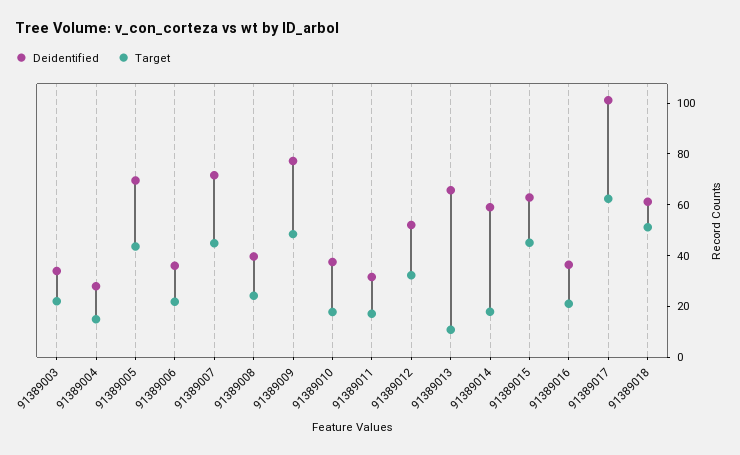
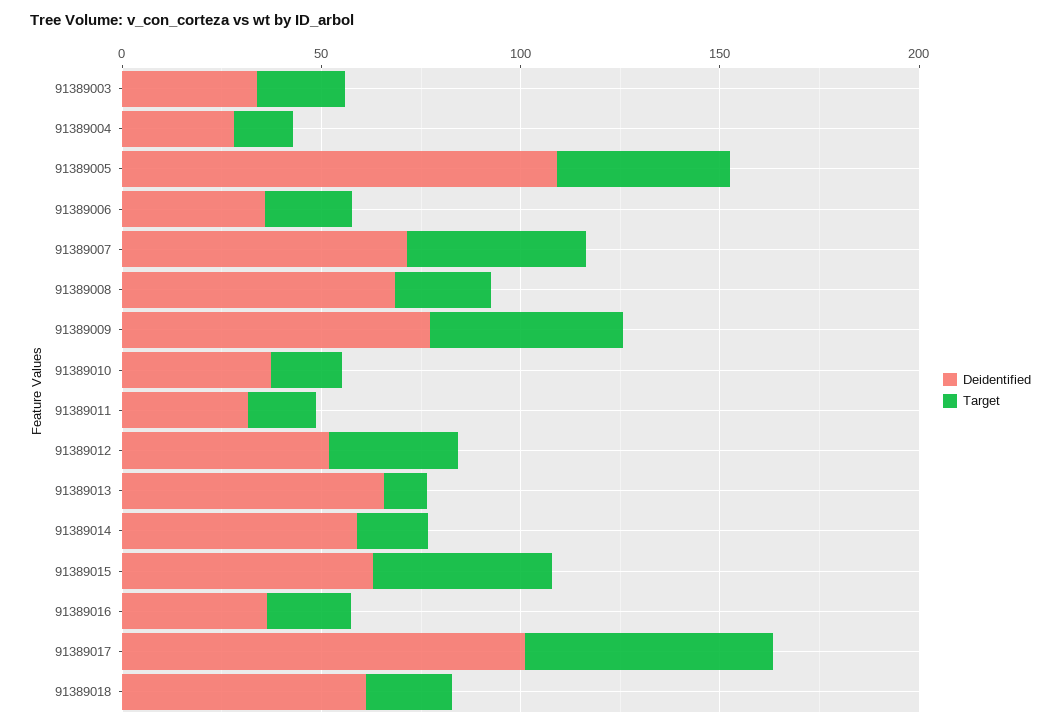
  {
    "Deidentified": {
      "91389003": 35,
      "91389004": 30,
-     "91389005": 70,
+     "91389005": 110,
      "91389006": 35,
      "91389007": 70,
-     "91389008": 40,
+     "91389008": 70,
      "91389009": 75,
      "91389010": 35,
      "91389011": 30,
      "91389012": 50,
      "91389013": 65,
      "91389014": 60,
      "91389015": 65,
      "91389016": 35,
      "91389017": 100,
      "91389018": 60
    },
    "Target": {
      "91389003": 20,
      "91389004": 15,
      "91389005": 45,
      "91389006": 20,
      "91389007": 45,
      "91389008": 25,
      "91389009": 50,
      "91389010": 20,
      "91389011": 15,
      "91389012": 30,
      "91389013": 10,
      "91389014": 20,
      "91389015": 45,
      "91389016": 20,
      "91389017": 60,
-     "91389018": 50
+     "91389018": 20
    }
  }

